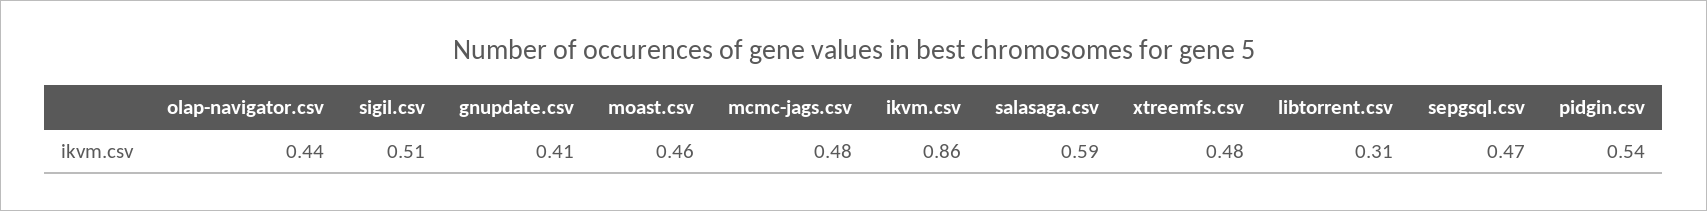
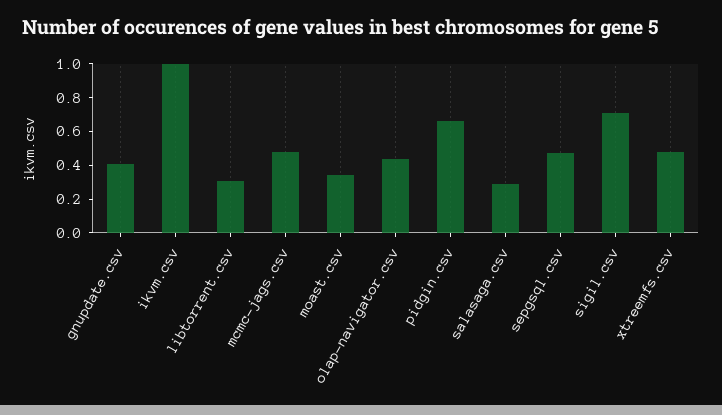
  {
    "olap-navigator.csv": 0.44,
-   "sigil.csv": 0.51,
+   "sigil.csv": 0.7,
    "gnupdate.csv": 0.41,
-   "moast.csv": 0.46,
+   "moast.csv": 0.35,
    "mcmc-jags.csv": 0.48,
-   "ikvm.csv": 0.86,
+   "ikvm.csv": 1,
-   "salasaga.csv": 0.59,
+   "salasaga.csv": 0.3,
    "xtreemfs.csv": 0.48,
    "libtorrent.csv": 0.31,
    "sepgsql.csv": 0.47,
-   "pidgin.csv": 0.54
+   "pidgin.csv": 0.65
  }

